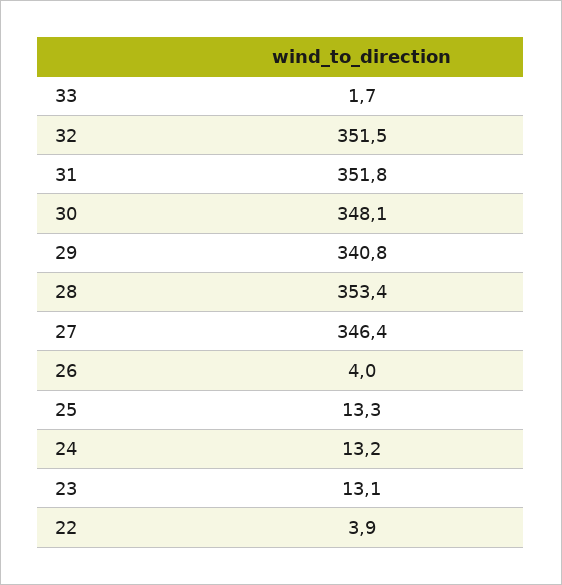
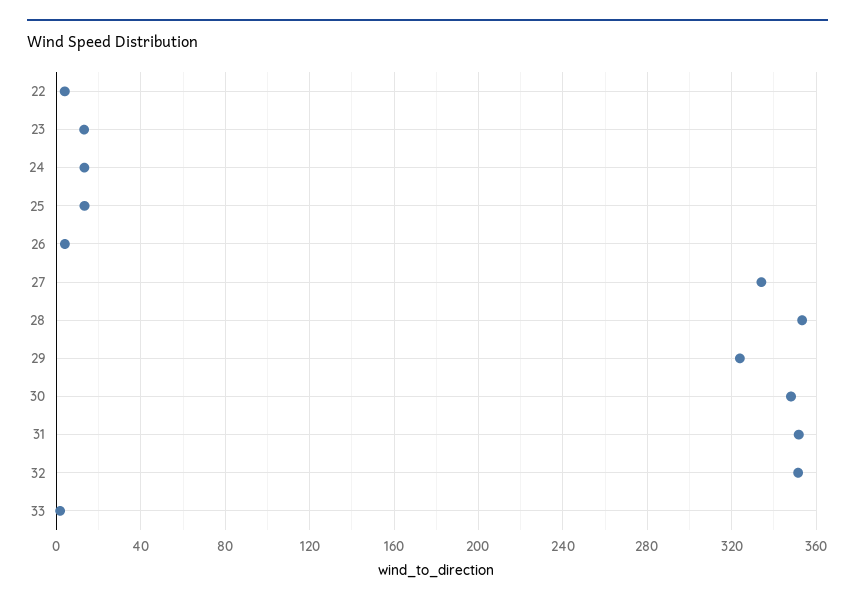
  {
    "33": 1.7,
    "32": 351.5,
    "31": 351.8,
    "30": 348.1,
-   "29": 340.8,
+   "29": 325,
    "28": 353.4,
-   "27": 346.4,
+   "27": 335,
    "26": 4,
    "25": 13.3,
    "24": 13.2,
    "23": 13.1,
    "22": 3.9
  }

